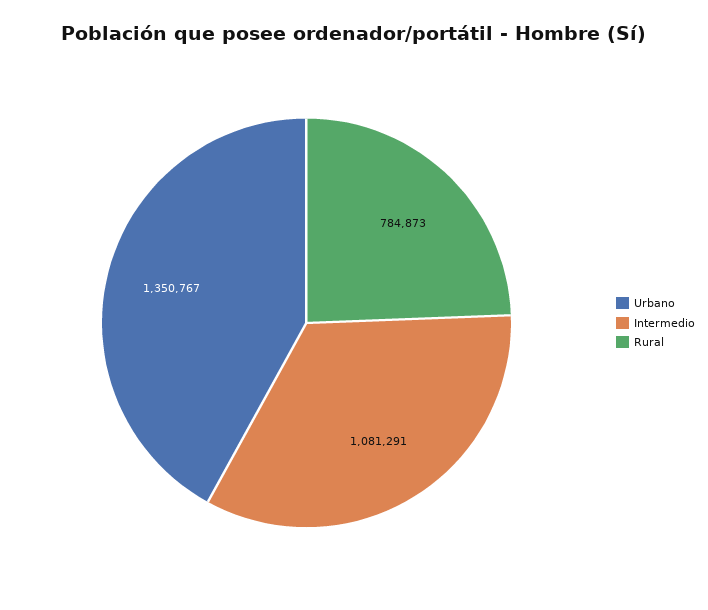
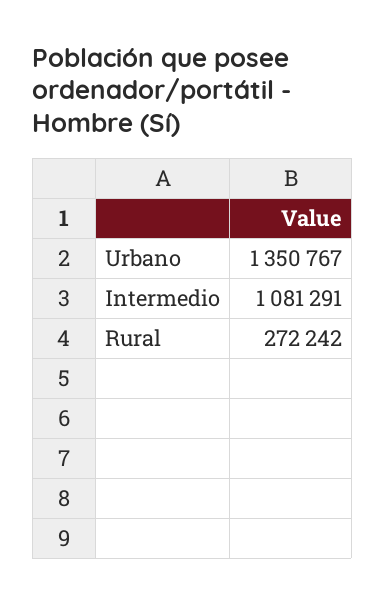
  {
    "Urbano": 1350767,
    "Intermedio": 1081291,
-   "Rural": 784873
+   "Rural": 272242
  }

